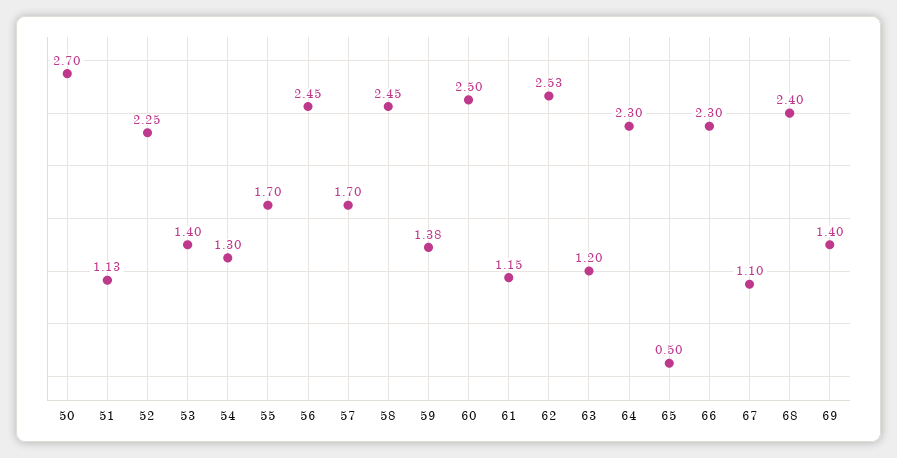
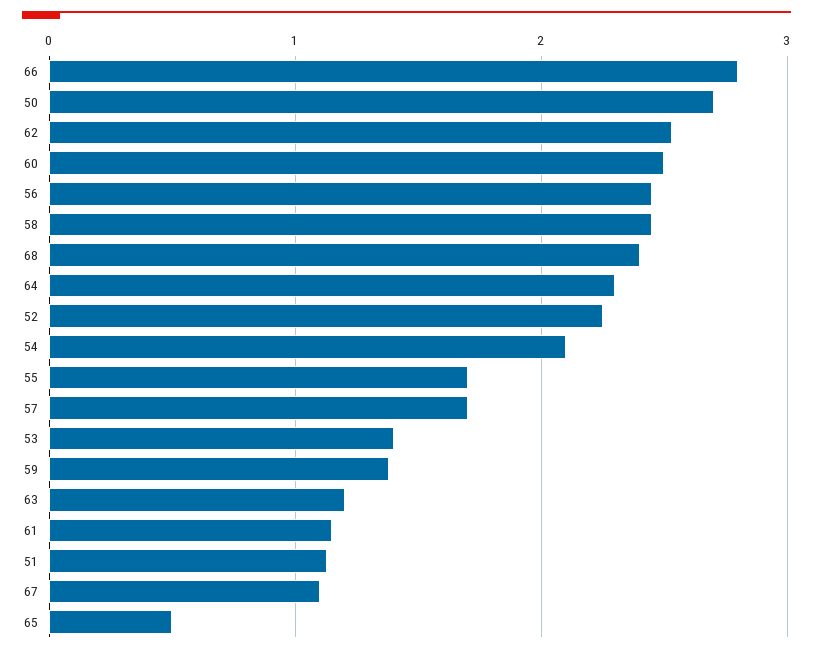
  {
    "50": 2.7,
    "51": 1.13,
    "52": 2.25,
    "53": 1.4,
-   "54": 1.3,
+   "54": 2.1,
    "55": 1.7,
    "56": 2.45,
    "57": 1.7,
    "58": 2.45,
    "59": 1.38,
    "60": 2.5,
    "61": 1.15,
    "62": 2.53,
    "63": 1.2,
    "64": 2.3,
    "65": 0.5,
-   "66": 2.3,
+   "66": 2.8,
    "67": 1.1,
-   "68": 2.4,
+   "68": 2.4
-   "69": 1.4
  }

